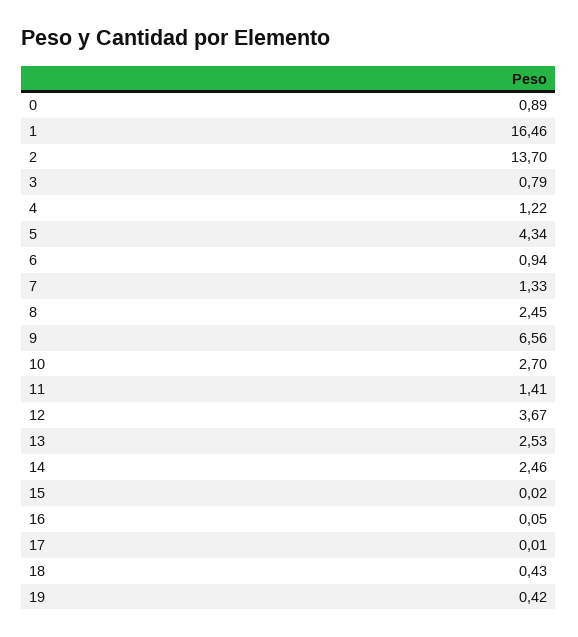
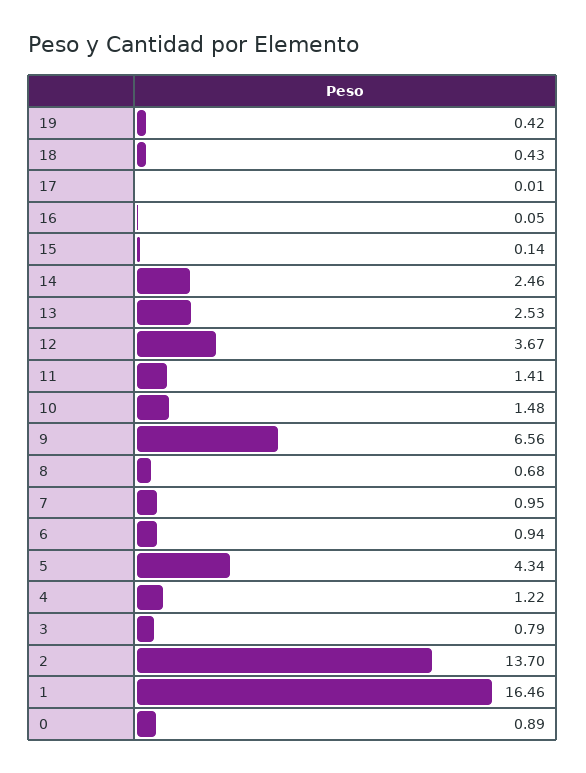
  {
    "0": 0.89,
    "1": 16.46,
    "2": 13.7,
    "3": 0.79,
    "4": 1.22,
    "5": 4.34,
    "6": 0.94,
-   "7": 1.33,
+   "7": 0.95,
-   "8": 2.45,
+   "8": 0.68,
    "9": 6.56,
-   "10": 2.7,
+   "10": 1.48,
    "11": 1.41,
    "12": 3.67,
    "13": 2.53,
    "14": 2.46,
-   "15": 0.02,
+   "15": 0.14,
    "16": 0.05,
    "17": 0.01,
    "18": 0.43,
    "19": 0.42
  }

